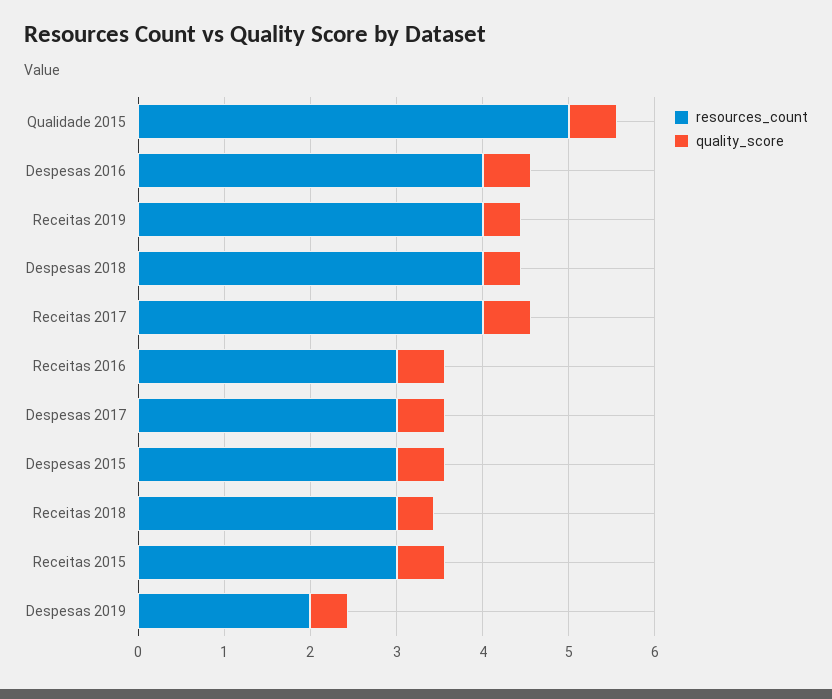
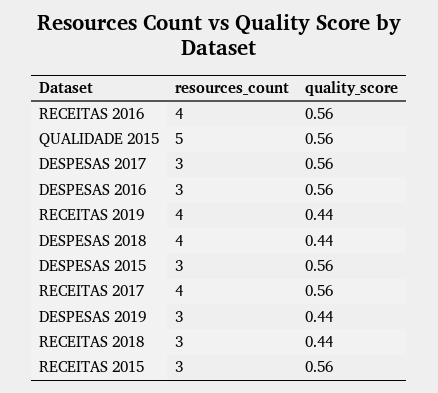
  {
    "resources_count": {
      "Qualidade 2015": 5,
-     "Despesas 2016": 4,
+     "Despesas 2016": 3,
      "Receitas 2019": 4,
      "Despesas 2018": 4,
      "Receitas 2017": 4,
-     "Receitas 2016": 3,
+     "Receitas 2016": 4,
      "Despesas 2017": 3,
      "Despesas 2015": 3,
      "Receitas 2018": 3,
      "Receitas 2015": 3,
-     "Despesas 2019": 2
+     "Despesas 2019": 3
    },
    "quality_score": {
      "Qualidade 2015": 0.56,
      "Despesas 2016": 0.56,
      "Receitas 2019": 0.44,
      "Despesas 2018": 0.44,
      "Receitas 2017": 0.56,
      "Receitas 2016": 0.56,
      "Despesas 2017": 0.56,
      "Despesas 2015": 0.56,
      "Receitas 2018": 0.44,
      "Receitas 2015": 0.56,
      "Despesas 2019": 0.44
    }
  }

